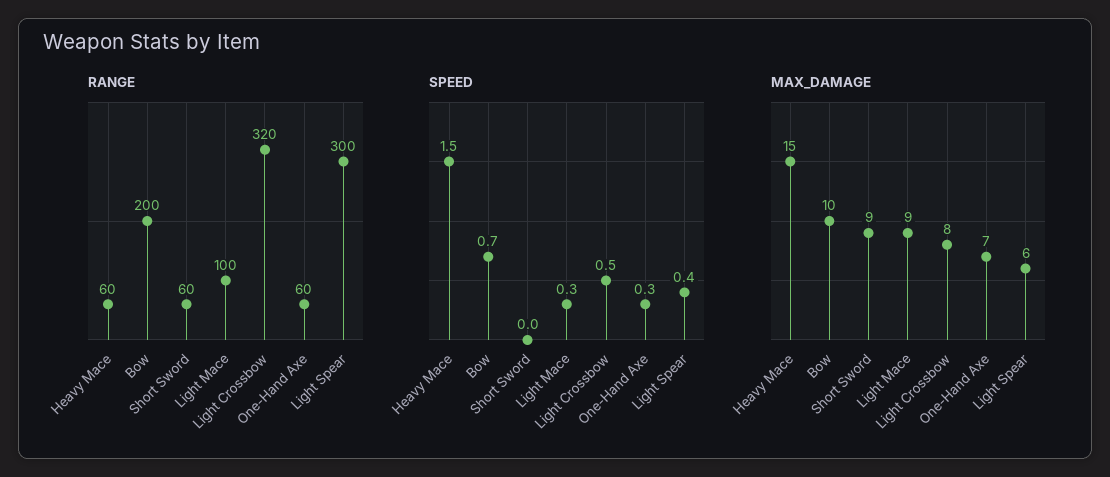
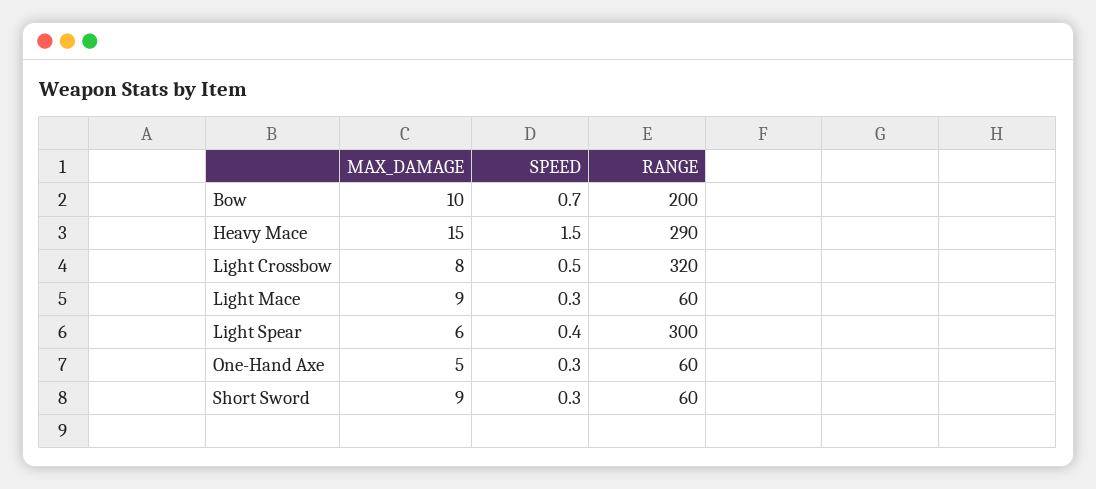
  {
    "RANGE": {
-     "Heavy Mace": 60,
+     "Heavy Mace": 290,
      "Bow": 200,
      "Short Sword": 60,
-     "Light Mace": 100,
+     "Light Mace": 60,
      "Light Crossbow": 320,
      "One-Hand Axe": 60,
      "Light Spear": 300
    },
    "SPEED": {
      "Heavy Mace": 1.5,
      "Bow": 0.7,
-     "Short Sword": 0,
+     "Short Sword": 0.3,
      "Light Mace": 0.3,
      "Light Crossbow": 0.5,
      "One-Hand Axe": 0.3,
      "Light Spear": 0.4
    },
    "MAX_DAMAGE": {
      "Heavy Mace": 15,
      "Bow": 10,
      "Short Sword": 9,
      "Light Mace": 9,
      "Light Crossbow": 8,
-     "One-Hand Axe": 7,
+     "One-Hand Axe": 5,
      "Light Spear": 6
    }
  }

